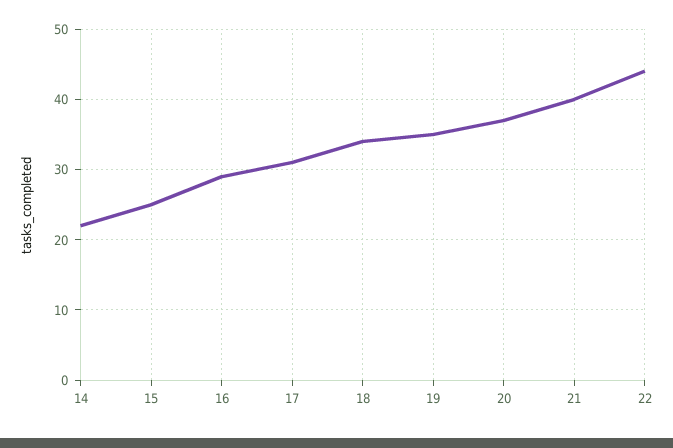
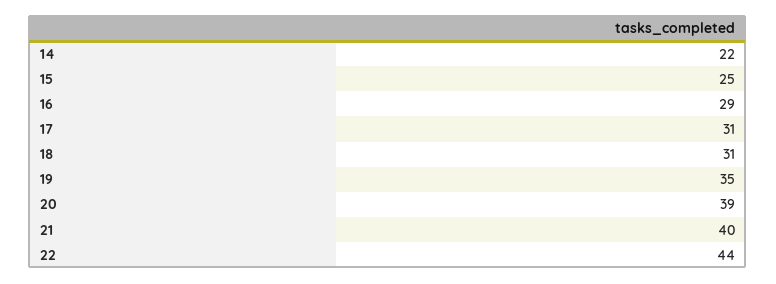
  {
    "14": 22,
    "15": 25,
    "16": 29,
    "17": 31,
-   "18": 34,
+   "18": 31,
    "19": 35,
-   "20": 37,
+   "20": 39,
    "21": 40,
    "22": 44
  }

